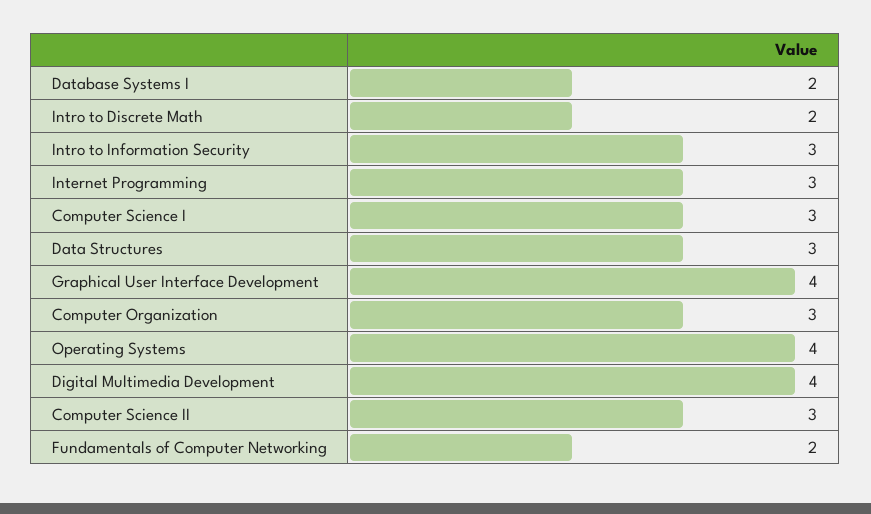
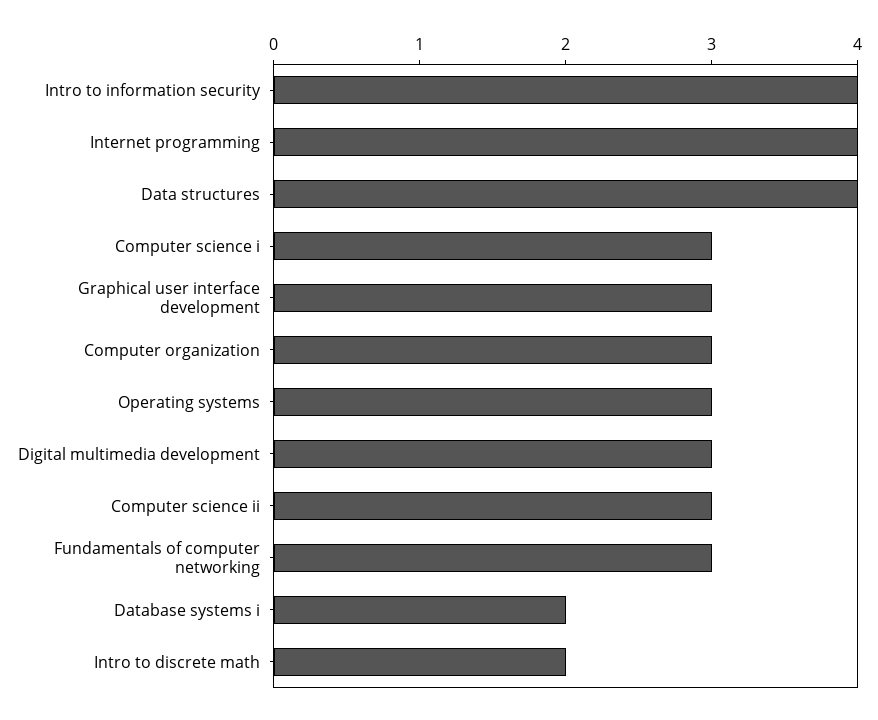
  {
    "Database Systems I": 2,
    "Intro to Discrete Math": 2,
-   "Intro to Information Security": 3,
+   "Intro to Information Security": 4,
-   "Internet Programming": 3,
+   "Internet Programming": 4,
    "Computer Science I": 3,
-   "Data Structures": 3,
+   "Data Structures": 4,
-   "Graphical User Interface Development": 4,
+   "Graphical User Interface Development": 3,
    "Computer Organization": 3,
-   "Operating Systems": 4,
+   "Operating Systems": 3,
-   "Digital Multimedia Development": 4,
+   "Digital Multimedia Development": 3,
    "Computer Science II": 3,
-   "Fundamentals of Computer Networking": 2
+   "Fundamentals of Computer Networking": 3
  }

